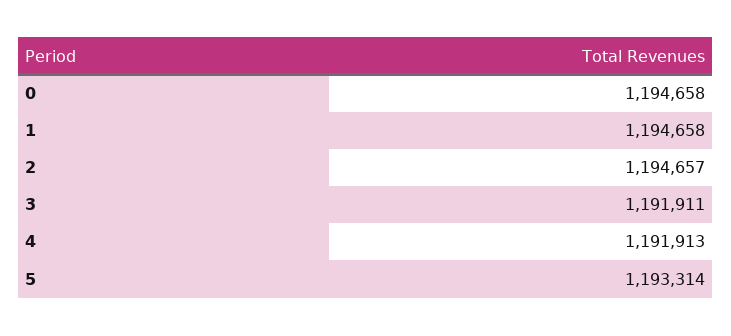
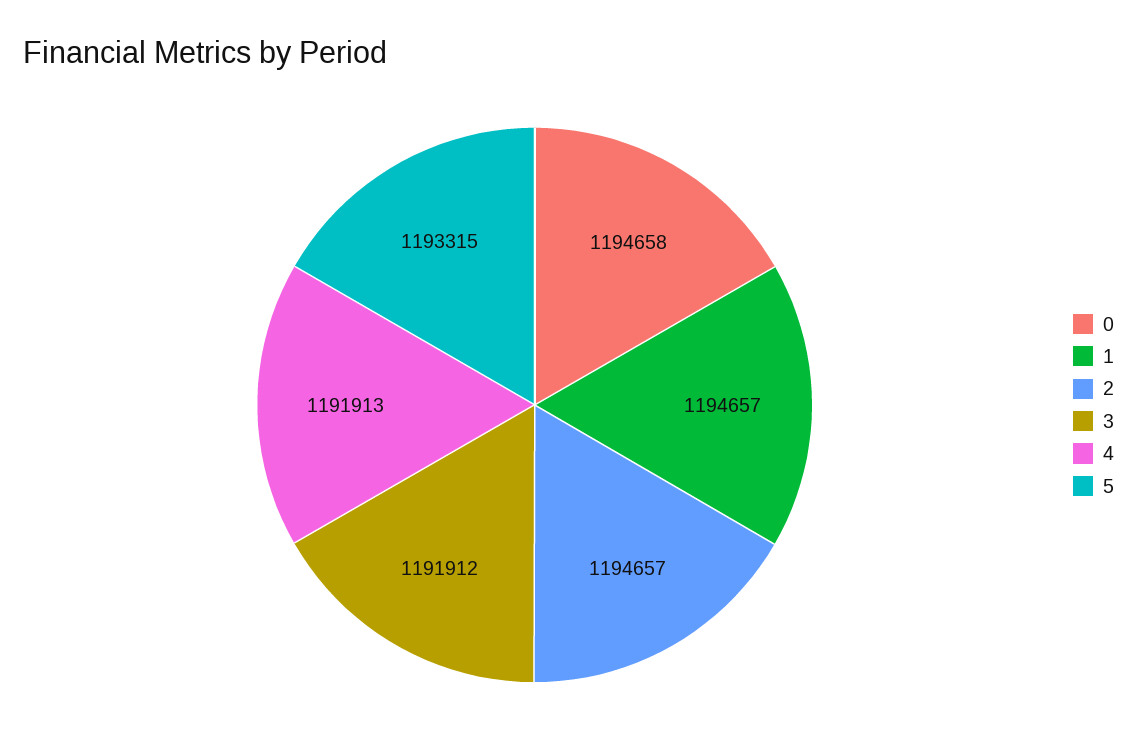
  {
    "0": 1194658,
-   "1": 1194658,
+   "1": 1194657,
    "2": 1194657,
-   "3": 1191911,
+   "3": 1191912,
    "4": 1191913,
-   "5": 1193314
+   "5": 1193315
  }

